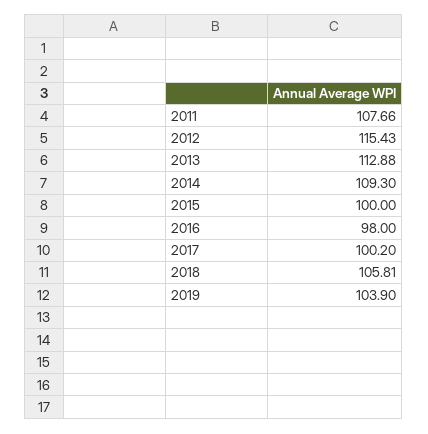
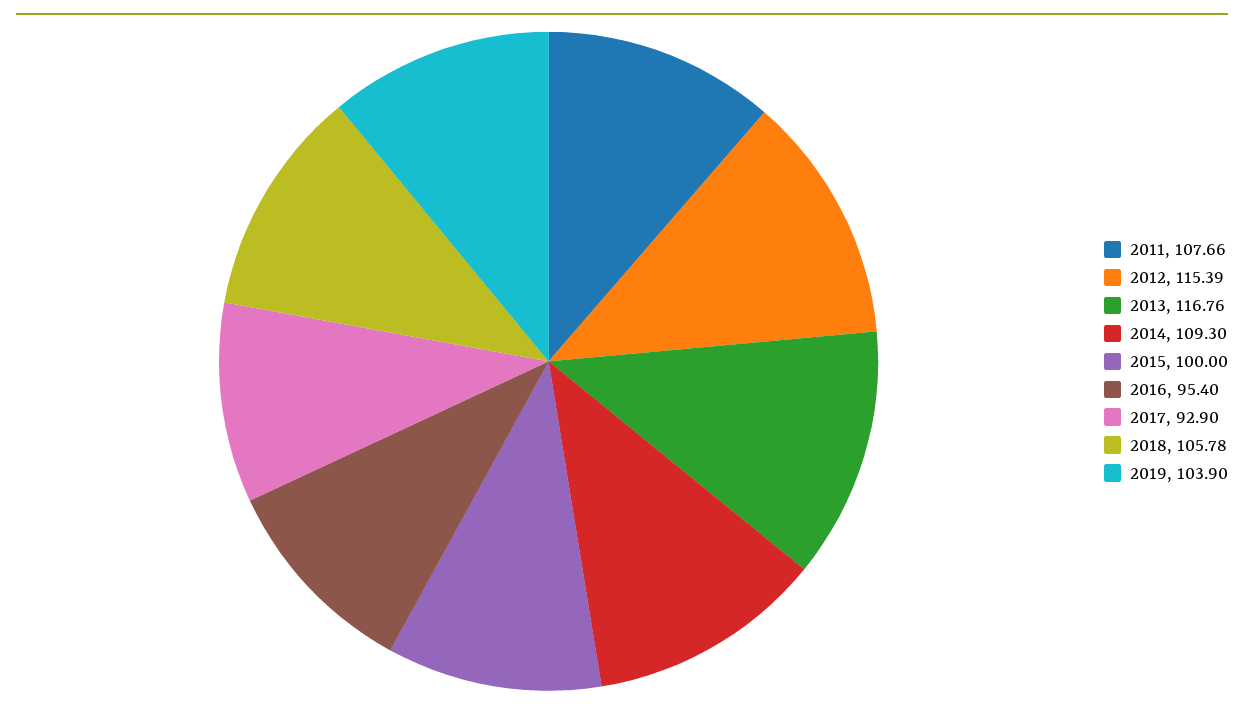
  {
    "2011": 107.66,
-   "2012": 115.43,
+   "2012": 115.39,
-   "2013": 112.88,
+   "2013": 116.76,
    "2014": 109.3,
    "2015": 100,
-   "2016": 98,
+   "2016": 95.4,
-   "2017": 100.2,
+   "2017": 92.9,
-   "2018": 105.81,
+   "2018": 105.78,
    "2019": 103.9
  }

